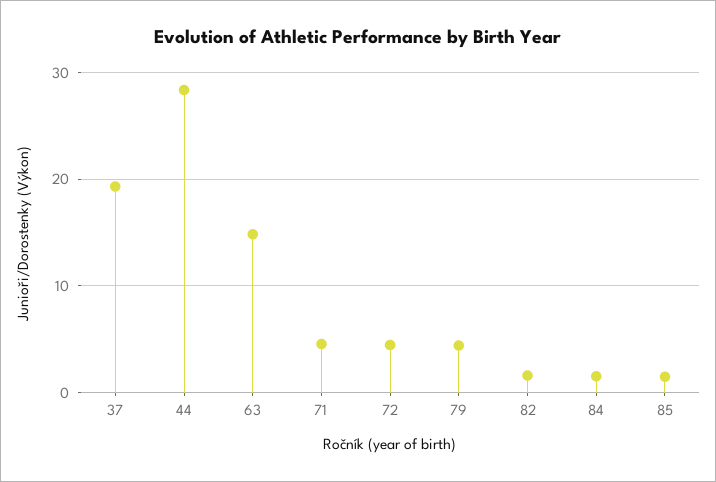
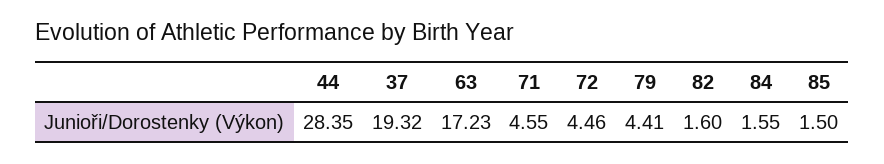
  {
    "37": 19.32,
    "44": 28.35,
-   "63": 15,
+   "63": 17.23,
    "71": 4.55,
    "72": 4.46,
    "79": 4.41,
    "82": 1.6,
    "84": 1.55,
    "85": 1.5
  }

